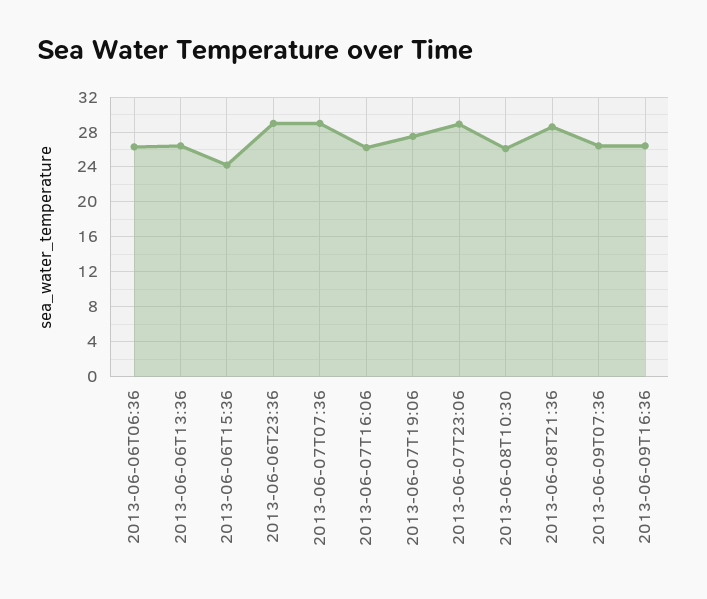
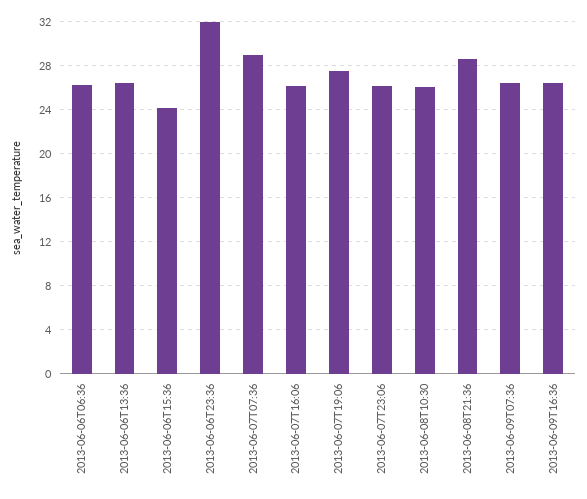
  {
    "2013-06-06T06:36": 26,
    "2013-06-06T13:36": 26,
    "2013-06-06T15:36": 24,
-   "2013-06-06T23:36": 29,
+   "2013-06-06T23:36": 32,
    "2013-06-07T07:36": 29,
    "2013-06-07T16:06": 26,
    "2013-06-07T19:06": 28,
-   "2013-06-07T23:06": 29,
+   "2013-06-07T23:06": 26,
    "2013-06-08T10:30": 26,
    "2013-06-08T21:36": 29,
    "2013-06-09T07:36": 26,
    "2013-06-09T16:36": 26
  }

